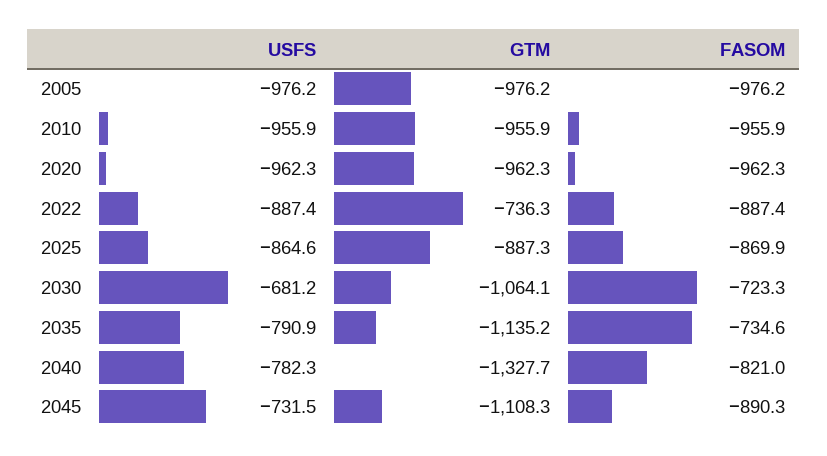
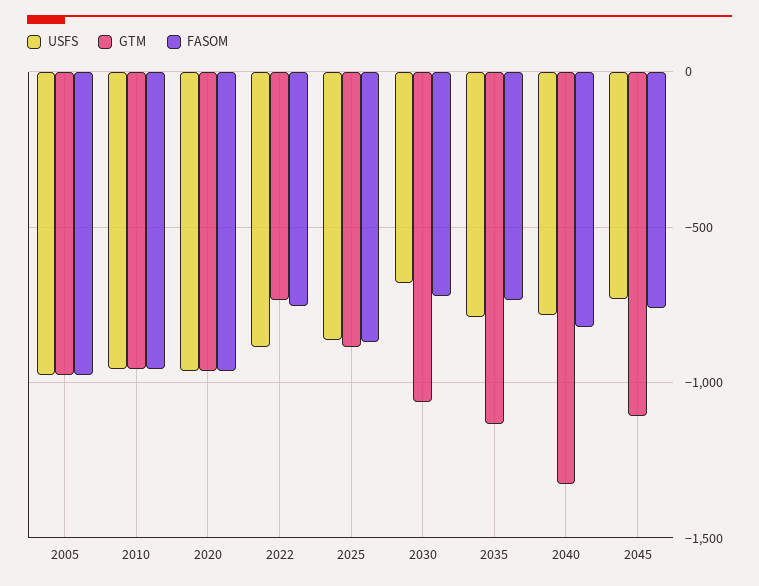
  {
    "USFS": {
      "2005": -976.2,
      "2010": -955.9,
      "2020": -962.3,
      "2022": -887.4,
      "2025": -864.6,
      "2030": -681.2,
      "2035": -790.9,
      "2040": -782.3,
      "2045": -731.5
    },
    "GTM": {
      "2005": -976.2,
      "2010": -955.9,
      "2020": -962.3,
      "2022": -736.3,
      "2025": -887.3,
      "2030": -1064.1,
      "2035": -1135.2,
      "2040": -1327.7,
      "2045": -1108.3
    },
    "FASOM": {
      "2005": -976.2,
      "2010": -955.9,
      "2020": -962.3,
-     "2022": -887.4,
+     "2022": -750,
      "2025": -869.9,
      "2030": -723.3,
      "2035": -734.6,
      "2040": -821,
-     "2045": -890.3
+     "2045": -750
    }
  }

